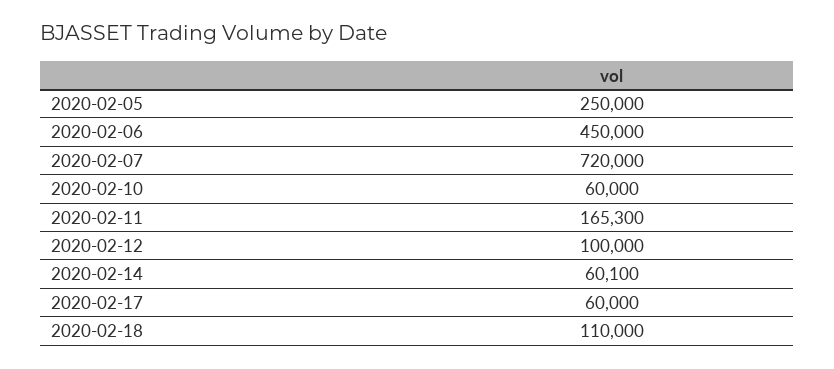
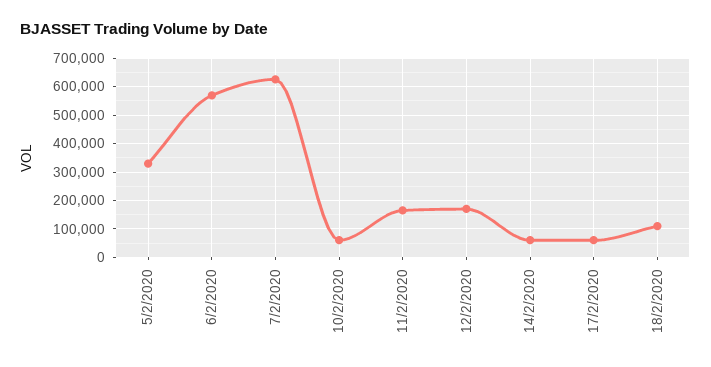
  {
-   "2020-02-05": 250000,
+   "2020-02-05": 325000,
-   "2020-02-06": 450000,
+   "2020-02-06": 575000,
-   "2020-02-07": 720000,
+   "2020-02-07": 625000,
    "2020-02-10": 60000,
    "2020-02-11": 165300,
-   "2020-02-12": 100000,
+   "2020-02-12": 175000,
    "2020-02-14": 60100,
    "2020-02-17": 60000,
    "2020-02-18": 110000
  }

